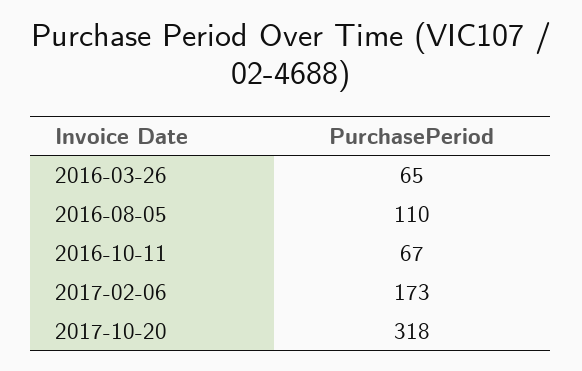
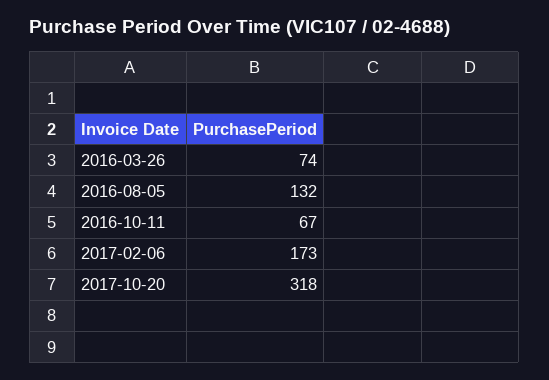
  {
-   "2016-03-26": 65,
+   "2016-03-26": 74,
-   "2016-08-05": 110,
+   "2016-08-05": 132,
    "2016-10-11": 67,
    "2017-02-06": 173,
    "2017-10-20": 318
  }

